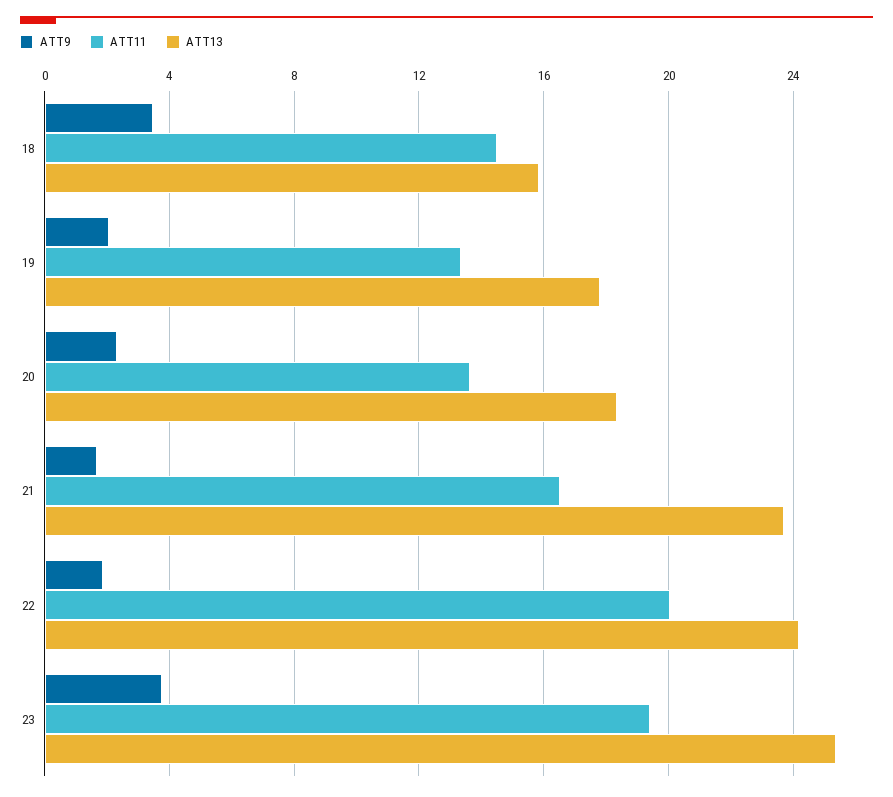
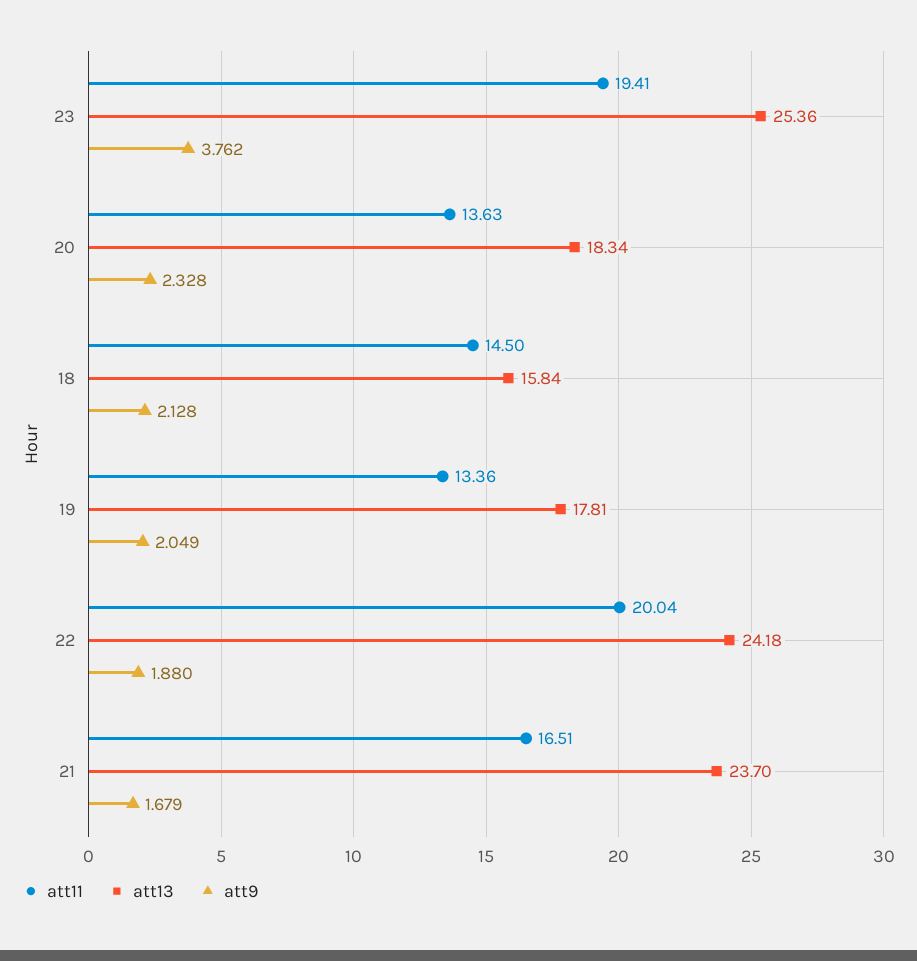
  {
    "ATT9": {
-     "18": 3.5,
+     "18": 2.128,
      "19": 2.049,
      "20": 2.328,
      "21": 1.679,
      "22": 1.88,
      "23": 3.762
    },
    "ATT11": {
      "18": 14.5,
      "19": 13.36,
      "20": 13.63,
      "21": 16.51,
      "22": 20.04,
      "23": 19.41
    },
    "ATT13": {
      "18": 15.84,
      "19": 17.81,
      "20": 18.34,
      "21": 23.7,
      "22": 24.18,
      "23": 25.36
    }
  }

